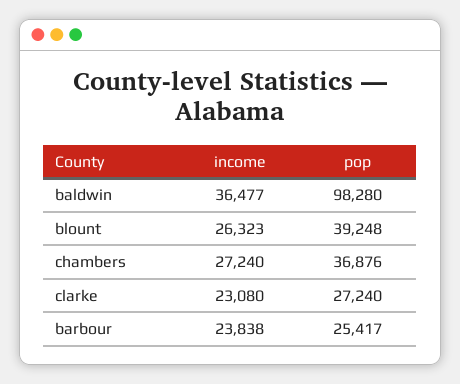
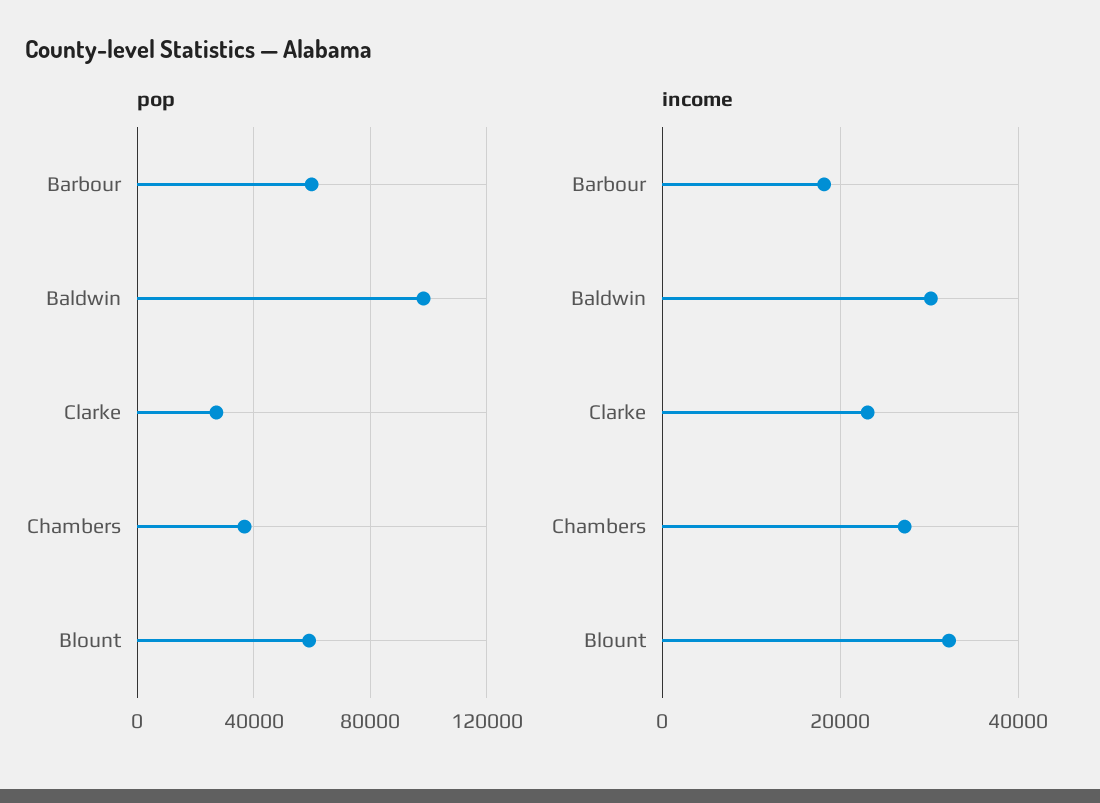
  {
    "income": {
-     "baldwin": 36477,
+     "baldwin": 30000,
-     "blount": 26323,
+     "blount": 32000,
      "chambers": 27240,
      "clarke": 23080,
-     "barbour": 23838
+     "barbour": 18000
    },
    "pop": {
      "baldwin": 98280,
-     "blount": 39248,
+     "blount": 60000,
      "chambers": 36876,
      "clarke": 27240,
-     "barbour": 25417
+     "barbour": 60000
    }
  }

